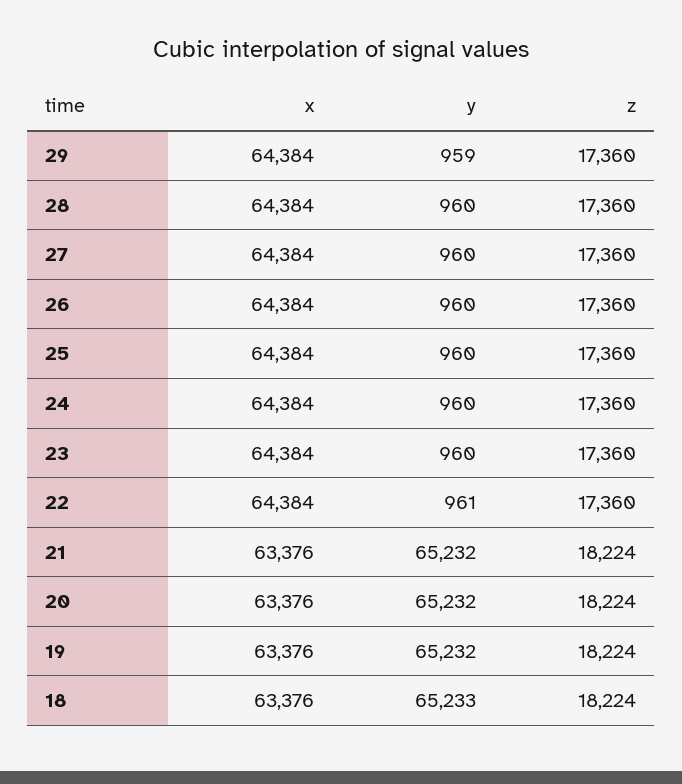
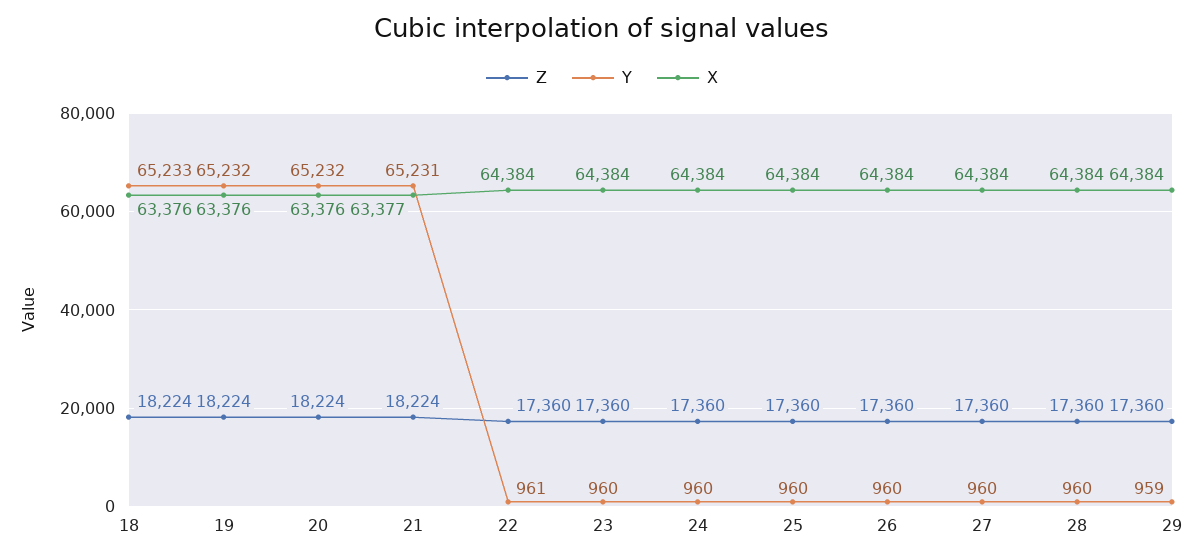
  {
    "x": {
      "29": 64384,
      "28": 64384,
      "27": 64384,
      "26": 64384,
      "25": 64384,
      "24": 64384,
      "23": 64384,
      "22": 64384,
-     "21": 63376,
+     "21": 63377,
      "20": 63376,
      "19": 63376,
      "18": 63376
    },
    "y": {
      "29": 959,
      "28": 960,
      "27": 960,
      "26": 960,
      "25": 960,
      "24": 960,
      "23": 960,
      "22": 961,
-     "21": 65232,
+     "21": 65231,
      "20": 65232,
      "19": 65232,
      "18": 65233
    },
    "z": {
      "29": 17360,
      "28": 17360,
      "27": 17360,
      "26": 17360,
      "25": 17360,
      "24": 17360,
      "23": 17360,
      "22": 17360,
      "21": 18224,
      "20": 18224,
      "19": 18224,
      "18": 18224
    }
  }

